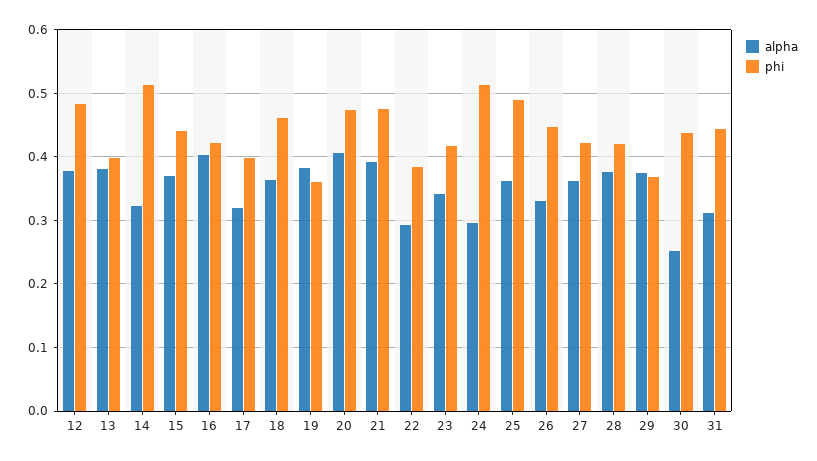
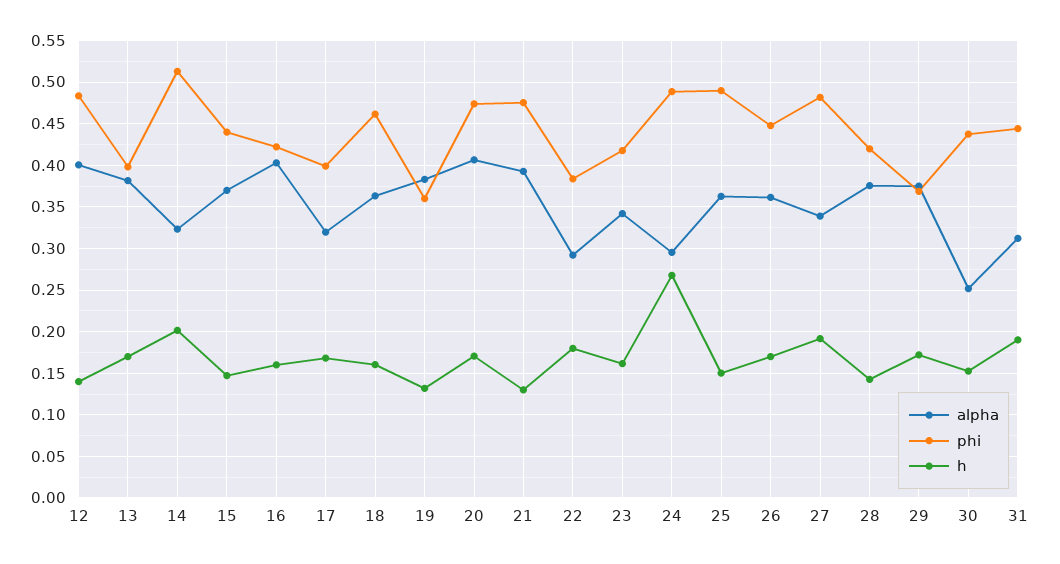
  {
    "alpha": {
-     "12": 0.38,
+     "12": 0.4,
      "13": 0.38,
      "14": 0.32,
      "15": 0.37,
      "16": 0.4,
      "17": 0.32,
      "18": 0.36,
      "19": 0.38,
      "20": 0.41,
      "21": 0.39,
      "22": 0.29,
      "23": 0.34,
      "24": 0.3,
      "25": 0.36,
-     "26": 0.33,
+     "26": 0.36,
-     "27": 0.36,
+     "27": 0.34,
      "28": 0.38,
      "29": 0.37,
      "30": 0.25,
      "31": 0.31
    },
    "phi": {
      "12": 0.48,
      "13": 0.4,
      "14": 0.51,
      "15": 0.44,
      "16": 0.42,
      "17": 0.4,
      "18": 0.46,
      "19": 0.36,
      "20": 0.47,
      "21": 0.48,
      "22": 0.38,
      "23": 0.42,
-     "24": 0.51,
+     "24": 0.49,
      "25": 0.49,
      "26": 0.45,
-     "27": 0.42,
+     "27": 0.48,
      "28": 0.42,
      "29": 0.37,
      "30": 0.44,
      "31": 0.44
-   }
+   },
+   "h": {
+     "12": 0.14,
+     "13": 0.17,
+     "14": 0.2,
+     "15": 0.15,
+     "16": 0.16,
+     "17": 0.17,
+     "18": 0.16,
+     "19": 0.13,
+     "20": 0.17,
+     "21": 0.13,
+     "22": 0.18,
+     "23": 0.16,
+     "24": 0.27,
+     "25": 0.15,
+     "26": 0.17,
+     "27": 0.19,
+     "28": 0.14,
+     "29": 0.17,
+     "30": 0.15,
+     "31": 0.19
+   }
  }

